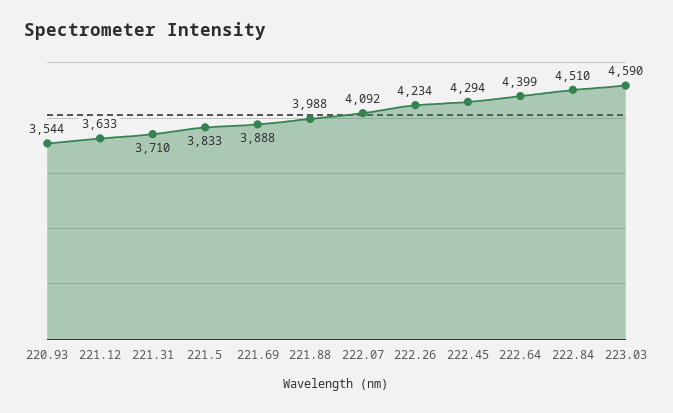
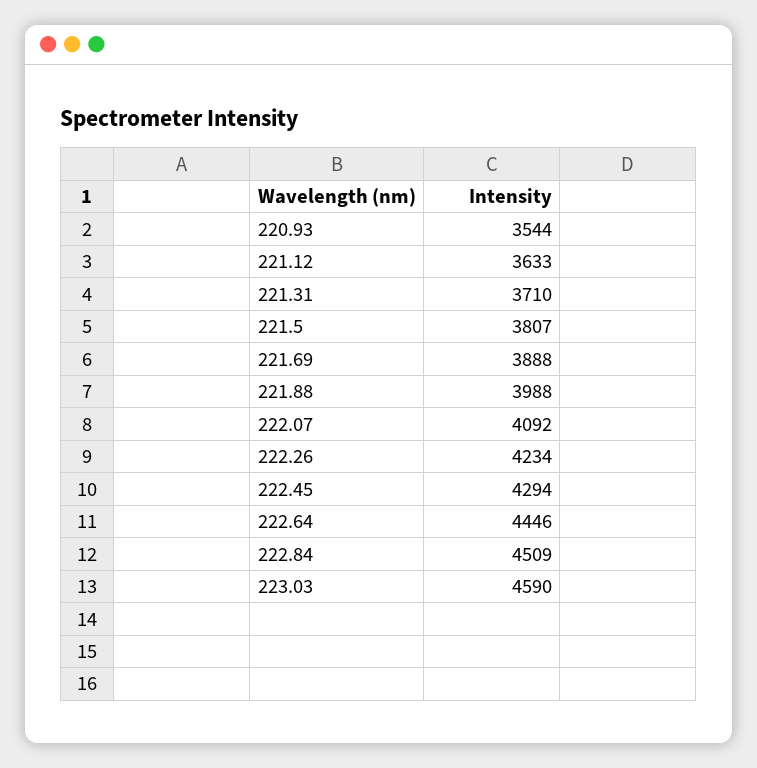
  {
    "220.93": 3544,
    "221.12": 3633,
    "221.31": 3710,
-   "221.5": 3833,
+   "221.5": 3807,
    "221.69": 3888,
    "221.88": 3988,
    "222.07": 4092,
    "222.26": 4234,
    "222.45": 4294,
-   "222.64": 4399,
+   "222.64": 4446,
-   "222.84": 4510,
+   "222.84": 4509,
    "223.03": 4590
  }

